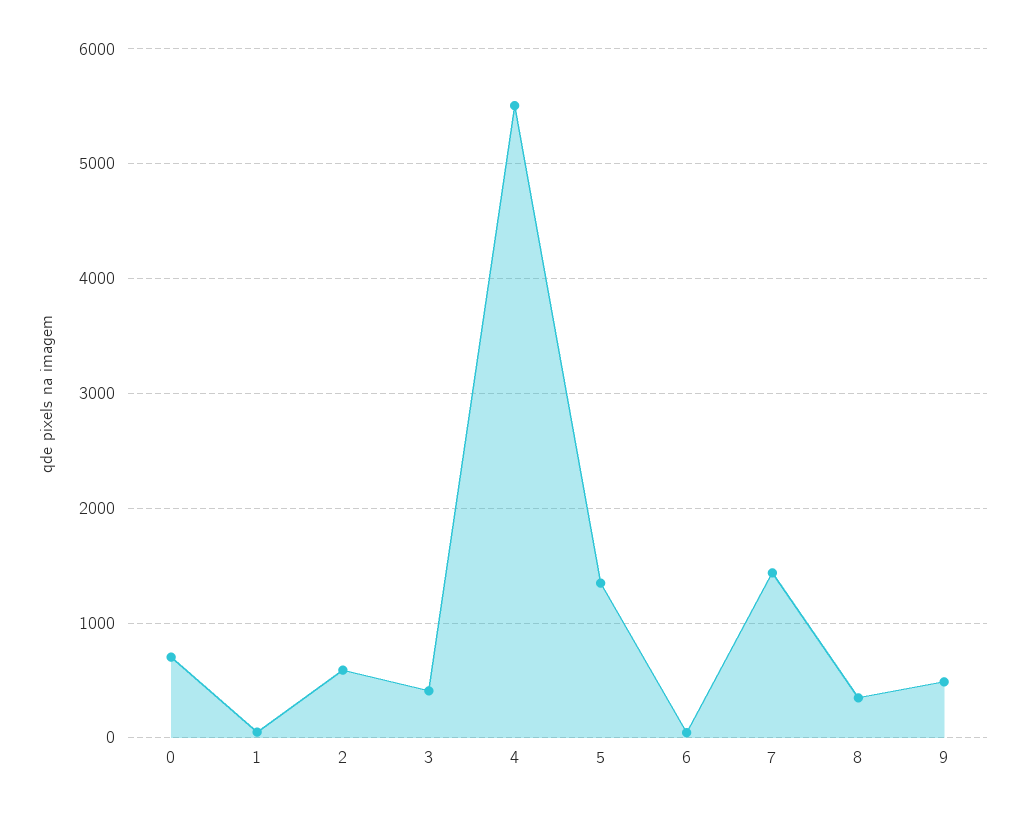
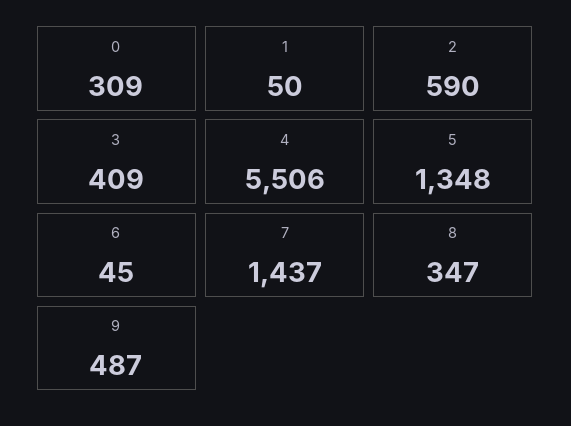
  {
-   "0": 700,
+   "0": 309,
    "1": 50,
    "2": 590,
    "3": 409,
    "4": 5506,
    "5": 1348,
    "6": 45,
    "7": 1437,
    "8": 347,
    "9": 487
  }

